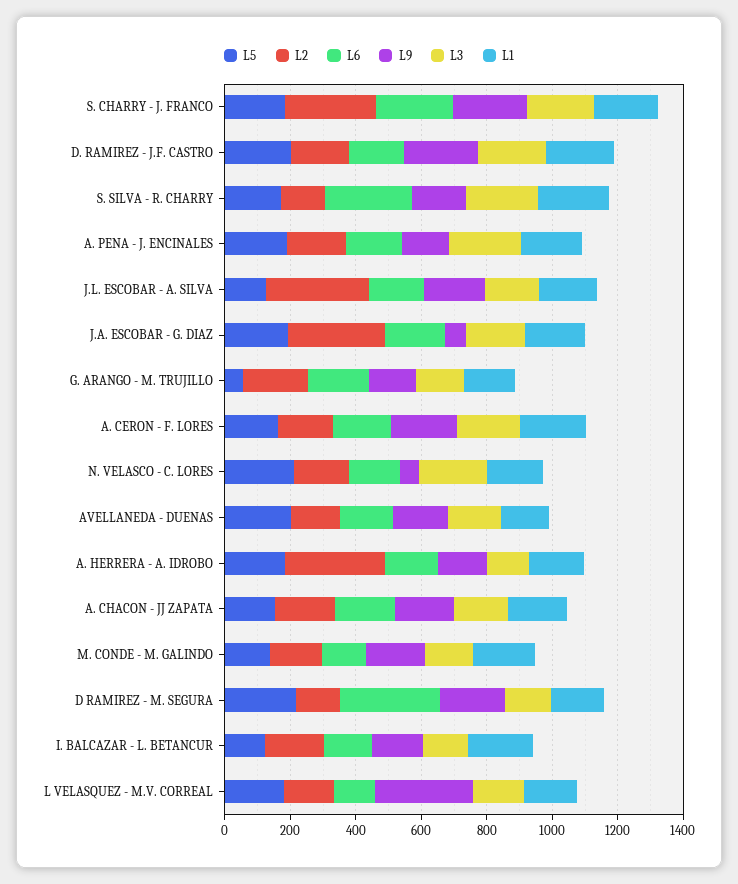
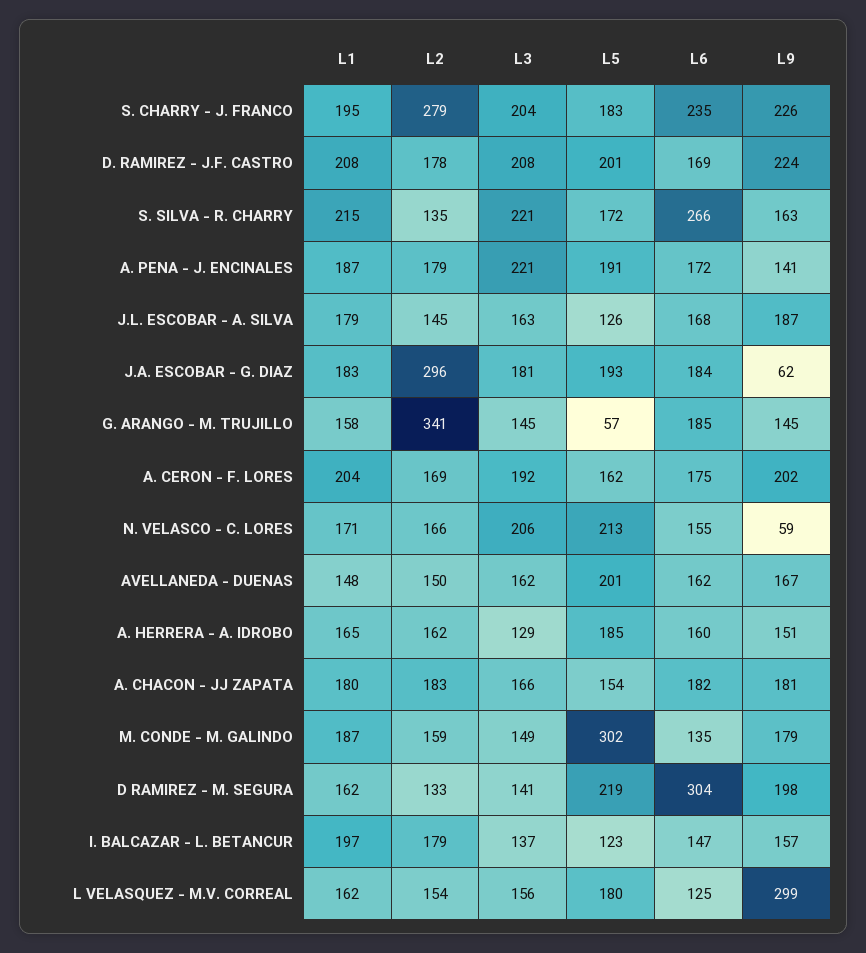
  {
    "L5": {
      "S. CHARRY - J. FRANCO": 183,
      "D. RAMIREZ - J.F. CASTRO": 201,
      "S. SILVA - R. CHARRY": 172,
      "A. PENA - J. ENCINALES": 191,
      "J.L. ESCOBAR - A. SILVA": 126,
      "J.A. ESCOBAR - G. DIAZ": 193,
      "G. ARANGO - M. TRUJILLO": 57,
      "A. CERON - F. LORES": 162,
      "N. VELASCO - C. LORES": 213,
      "AVELLANEDA - DUENAS": 201,
      "A. HERRERA - A. IDROBO": 185,
      "A. CHACON - JJ ZAPATA": 154,
-     "M. CONDE - M. GALINDO": 150,
+     "M. CONDE - M. GALINDO": 302,
      "D RAMIREZ - M. SEGURA": 219,
      "I. BALCAZAR - L. BETANCUR": 123,
      "L VELASQUEZ - M.V. CORREAL": 180
    },
    "L2": {
      "S. CHARRY - J. FRANCO": 279,
      "D. RAMIREZ - J.F. CASTRO": 178,
      "S. SILVA - R. CHARRY": 135,
      "A. PENA - J. ENCINALES": 179,
-     "J.L. ESCOBAR - A. SILVA": 300,
+     "J.L. ESCOBAR - A. SILVA": 145,
      "J.A. ESCOBAR - G. DIAZ": 296,
-     "G. ARANGO - M. TRUJILLO": 200,
+     "G. ARANGO - M. TRUJILLO": 341,
      "A. CERON - F. LORES": 169,
      "N. VELASCO - C. LORES": 166,
      "AVELLANEDA - DUENAS": 150,
-     "A. HERRERA - A. IDROBO": 300,
+     "A. HERRERA - A. IDROBO": 162,
      "A. CHACON - JJ ZAPATA": 183,
      "M. CONDE - M. GALINDO": 159,
      "D RAMIREZ - M. SEGURA": 133,
      "I. BALCAZAR - L. BETANCUR": 179,
      "L VELASQUEZ - M.V. CORREAL": 154
    },
    "L6": {
      "S. CHARRY - J. FRANCO": 235,
      "D. RAMIREZ - J.F. CASTRO": 169,
      "S. SILVA - R. CHARRY": 266,
      "A. PENA - J. ENCINALES": 172,
      "J.L. ESCOBAR - A. SILVA": 168,
      "J.A. ESCOBAR - G. DIAZ": 184,
      "G. ARANGO - M. TRUJILLO": 185,
      "A. CERON - F. LORES": 175,
      "N. VELASCO - C. LORES": 155,
      "AVELLANEDA - DUENAS": 162,
      "A. HERRERA - A. IDROBO": 160,
      "A. CHACON - JJ ZAPATA": 182,
      "M. CONDE - M. GALINDO": 135,
      "D RAMIREZ - M. SEGURA": 304,
      "I. BALCAZAR - L. BETANCUR": 147,
      "L VELASQUEZ - M.V. CORREAL": 125
    },
    "L9": {
      "S. CHARRY - J. FRANCO": 226,
      "D. RAMIREZ - J.F. CASTRO": 224,
      "S. SILVA - R. CHARRY": 163,
      "A. PENA - J. ENCINALES": 141,
      "J.L. ESCOBAR - A. SILVA": 187,
      "J.A. ESCOBAR - G. DIAZ": 62,
      "G. ARANGO - M. TRUJILLO": 145,
      "A. CERON - F. LORES": 202,
      "N. VELASCO - C. LORES": 59,
      "AVELLANEDA - DUENAS": 167,
      "A. HERRERA - A. IDROBO": 151,
      "A. CHACON - JJ ZAPATA": 181,
      "M. CONDE - M. GALINDO": 179,
      "D RAMIREZ - M. SEGURA": 198,
      "I. BALCAZAR - L. BETANCUR": 157,
      "L VELASQUEZ - M.V. CORREAL": 299
    },
    "L3": {
      "S. CHARRY - J. FRANCO": 204,
      "D. RAMIREZ - J.F. CASTRO": 208,
      "S. SILVA - R. CHARRY": 221,
      "A. PENA - J. ENCINALES": 221,
      "J.L. ESCOBAR - A. SILVA": 163,
      "J.A. ESCOBAR - G. DIAZ": 181,
      "G. ARANGO - M. TRUJILLO": 145,
      "A. CERON - F. LORES": 192,
      "N. VELASCO - C. LORES": 206,
      "AVELLANEDA - DUENAS": 162,
      "A. HERRERA - A. IDROBO": 129,
      "A. CHACON - JJ ZAPATA": 166,
      "M. CONDE - M. GALINDO": 149,
      "D RAMIREZ - M. SEGURA": 141,
      "I. BALCAZAR - L. BETANCUR": 137,
      "L VELASQUEZ - M.V. CORREAL": 156
    },
    "L1": {
      "S. CHARRY - J. FRANCO": 195,
      "D. RAMIREZ - J.F. CASTRO": 208,
      "S. SILVA - R. CHARRY": 215,
      "A. PENA - J. ENCINALES": 187,
      "J.L. ESCOBAR - A. SILVA": 179,
      "J.A. ESCOBAR - G. DIAZ": 183,
      "G. ARANGO - M. TRUJILLO": 158,
      "A. CERON - F. LORES": 204,
      "N. VELASCO - C. LORES": 171,
      "AVELLANEDA - DUENAS": 148,
      "A. HERRERA - A. IDROBO": 165,
      "A. CHACON - JJ ZAPATA": 180,
      "M. CONDE - M. GALINDO": 187,
      "D RAMIREZ - M. SEGURA": 162,
      "I. BALCAZAR - L. BETANCUR": 197,
      "L VELASQUEZ - M.V. CORREAL": 162
    }
  }

